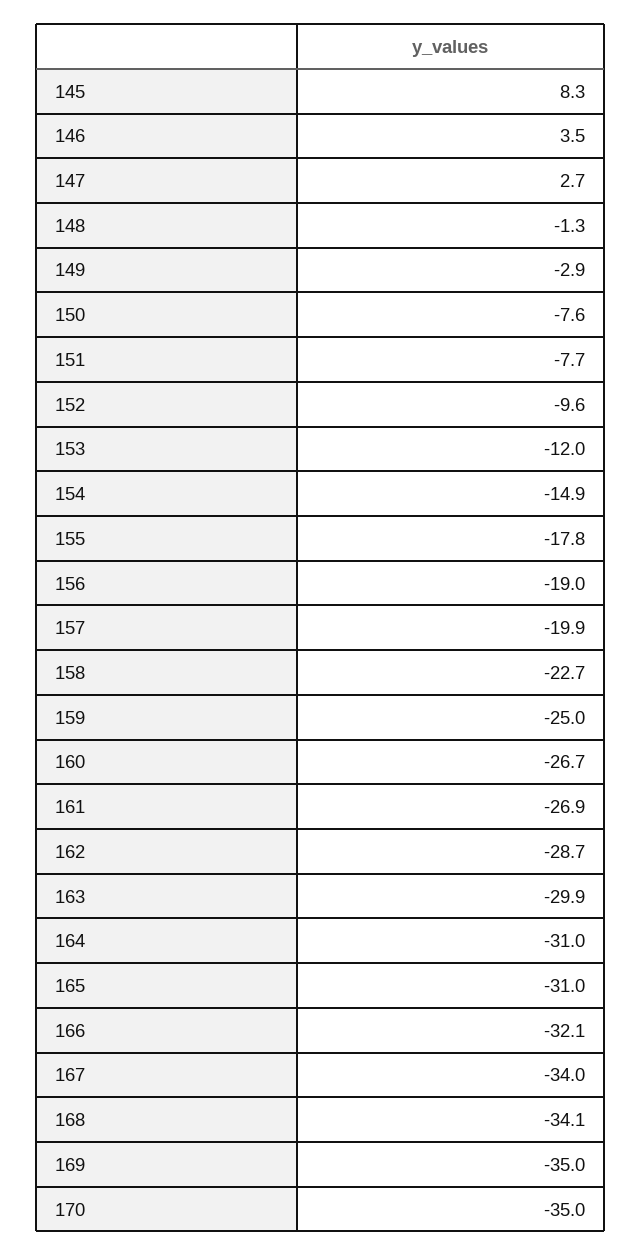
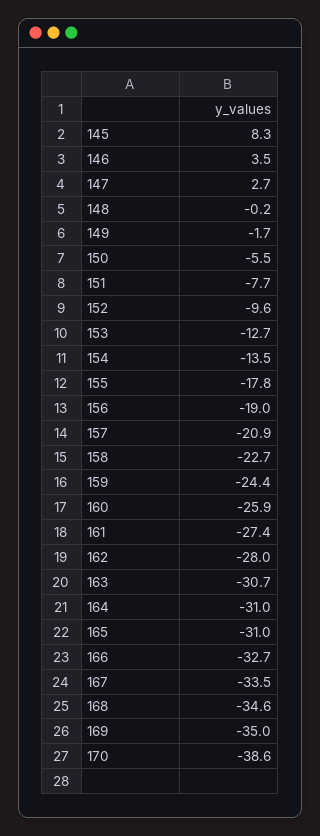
  {
    "145": 8.3,
    "146": 3.5,
    "147": 2.7,
-   "148": -1.3,
+   "148": -0.2,
-   "149": -2.9,
+   "149": -1.7,
-   "150": -7.6,
+   "150": -5.5,
    "151": -7.7,
    "152": -9.6,
-   "153": -12,
+   "153": -12.7,
-   "154": -14.9,
+   "154": -13.5,
    "155": -17.8,
    "156": -19,
-   "157": -19.9,
+   "157": -20.9,
    "158": -22.7,
-   "159": -25,
+   "159": -24.4,
-   "160": -26.7,
+   "160": -25.9,
-   "161": -26.9,
+   "161": -27.4,
-   "162": -28.7,
+   "162": -28,
-   "163": -29.9,
+   "163": -30.7,
    "164": -31,
    "165": -31,
-   "166": -32.1,
+   "166": -32.7,
-   "167": -34,
+   "167": -33.5,
-   "168": -34.1,
+   "168": -34.6,
    "169": -35,
-   "170": -35
+   "170": -38.6
  }

